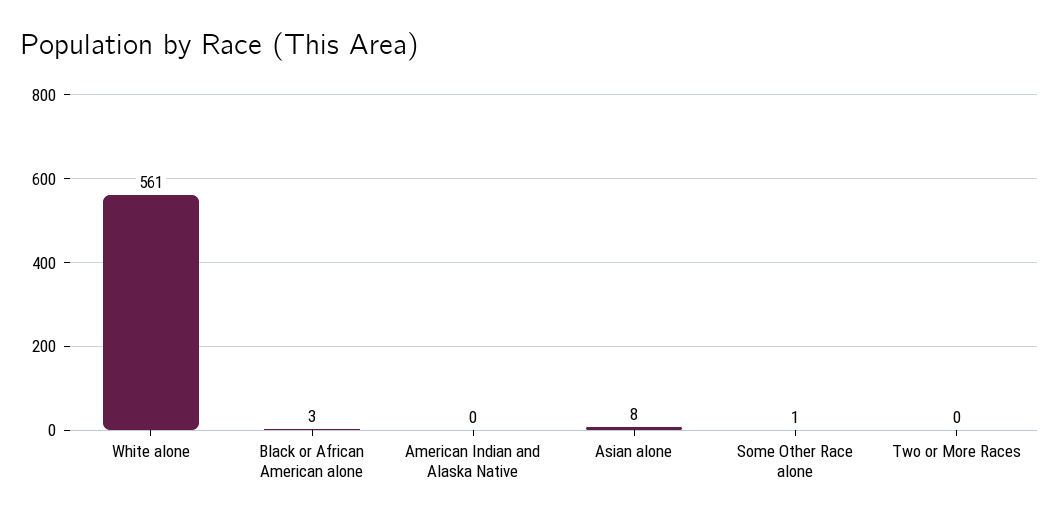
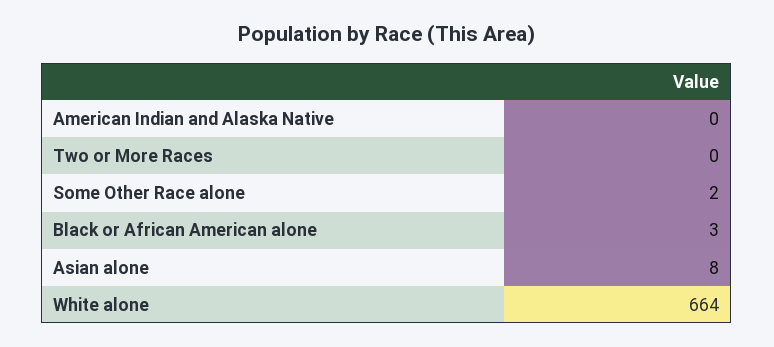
  {
-   "White alone": 561,
+   "White alone": 664,
    "Black or African American alone": 3,
    "American Indian and Alaska Native": 0,
    "Asian alone": 8,
-   "Some Other Race alone": 1,
+   "Some Other Race alone": 2,
    "Two or More Races": 0
  }

